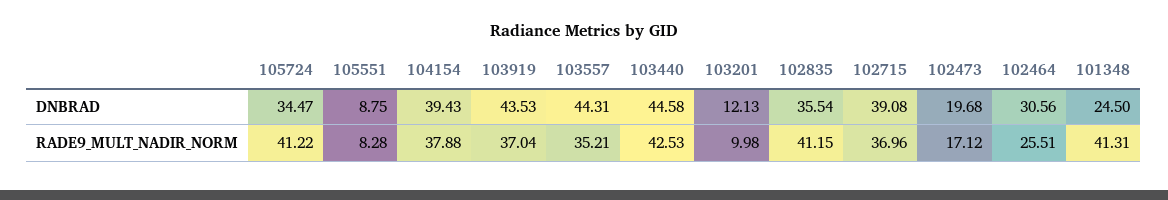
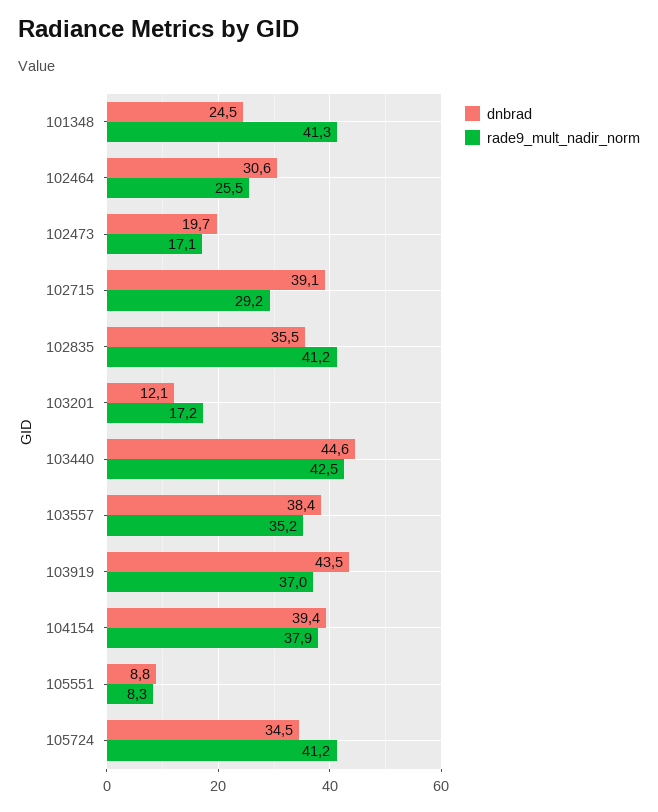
  {
    "DNBRAD": {
      "105724": 34.47,
      "105551": 8.75,
      "104154": 39.43,
      "103919": 43.53,
-     "103557": 44.31,
+     "103557": 38.4,
      "103440": 44.58,
      "103201": 12.13,
      "102835": 35.54,
      "102715": 39.08,
      "102473": 19.68,
      "102464": 30.56,
      "101348": 24.5
    },
    "RADE9_MULT_NADIR_NORM": {
      "105724": 41.22,
      "105551": 8.28,
      "104154": 37.88,
      "103919": 37.04,
      "103557": 35.21,
      "103440": 42.53,
-     "103201": 9.98,
+     "103201": 17.2,
      "102835": 41.15,
-     "102715": 36.96,
+     "102715": 29.2,
      "102473": 17.12,
      "102464": 25.51,
      "101348": 41.31
    }
  }

